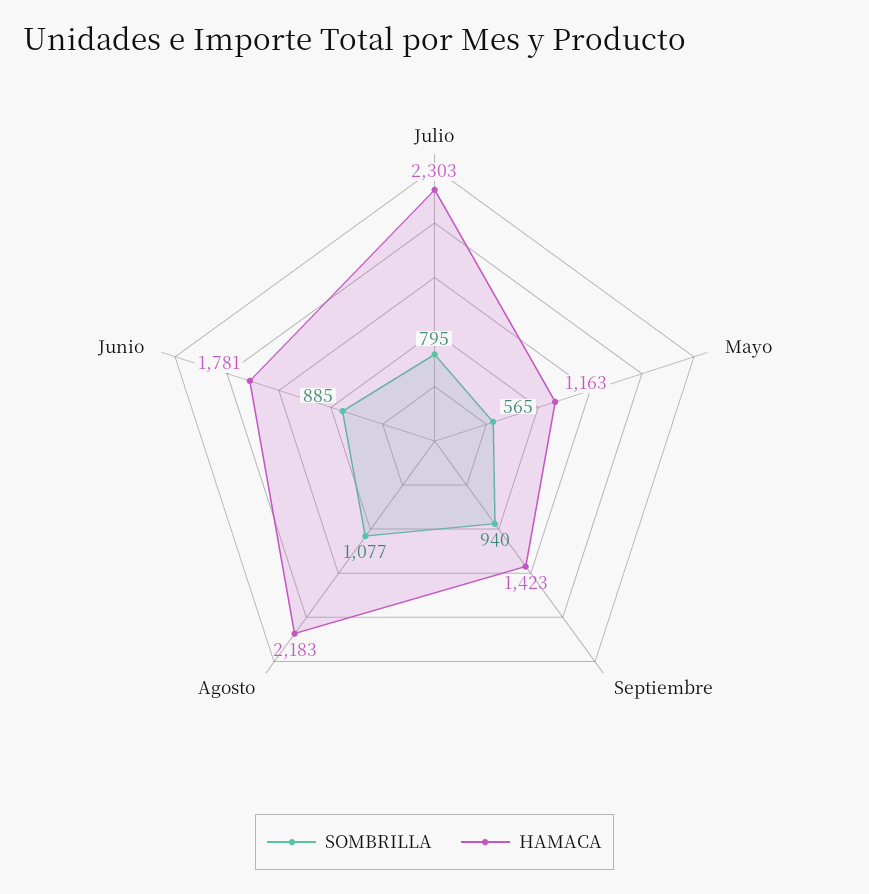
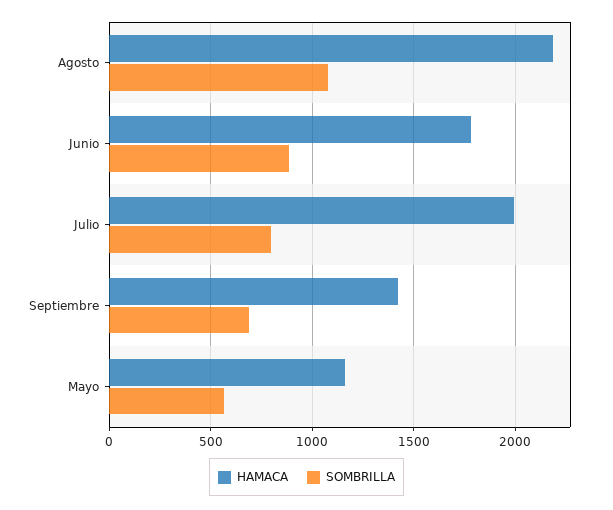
  {
    "SOMBRILLA": {
      "Julio": 795,
      "Mayo": 565,
-     "Septiembre": 940,
+     "Septiembre": 700,
      "Agosto": 1077,
      "Junio": 885
    },
    "HAMACA": {
-     "Julio": 2303,
+     "Julio": 2000,
      "Mayo": 1163,
      "Septiembre": 1423,
      "Agosto": 2183,
      "Junio": 1781
    }
  }

